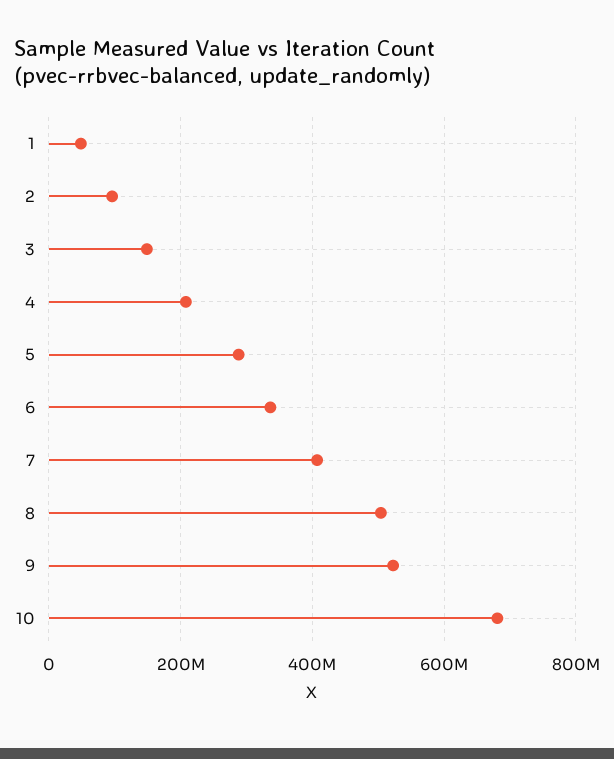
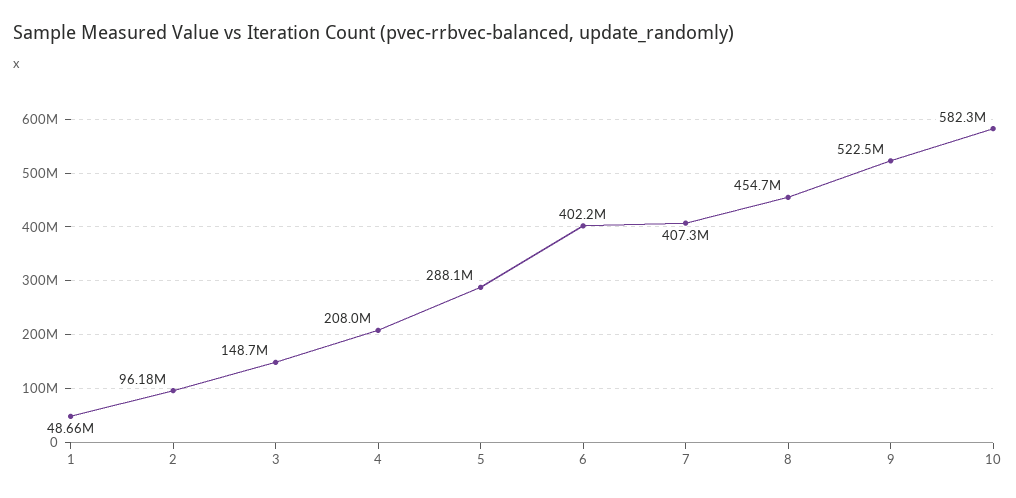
  {
    "1": 48660000,
    "2": 96180000,
    "3": 148700000,
    "4": 208000000,
    "5": 288100000,
-   "6": 340000000,
+   "6": 402200000,
    "7": 407300000,
-   "8": 500000000,
+   "8": 454700000,
    "9": 522500000,
-   "10": 680000000
+   "10": 582300000
  }

